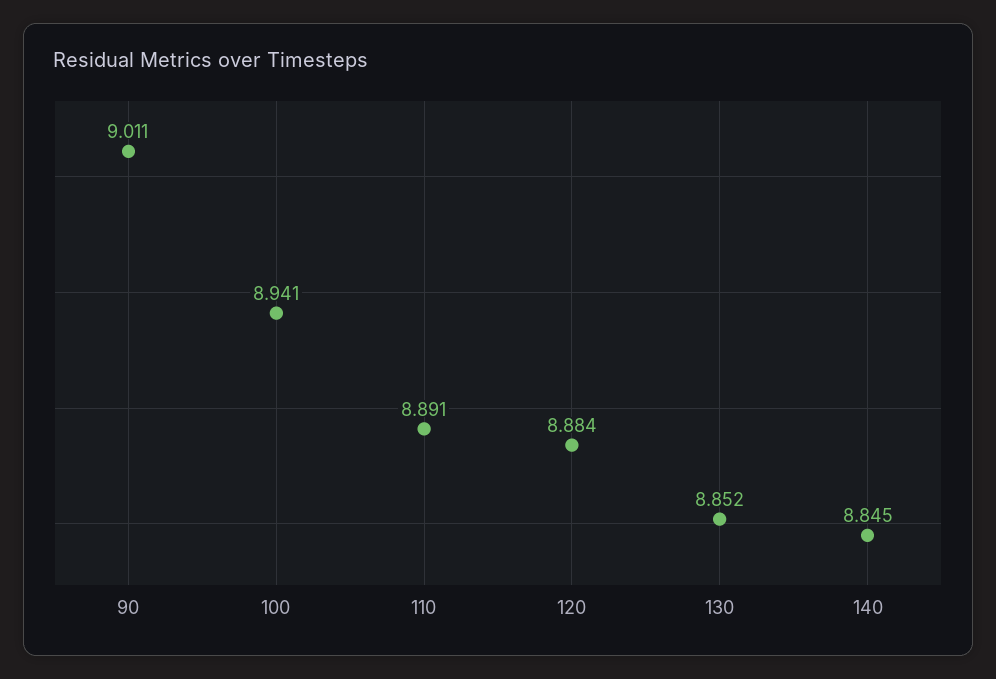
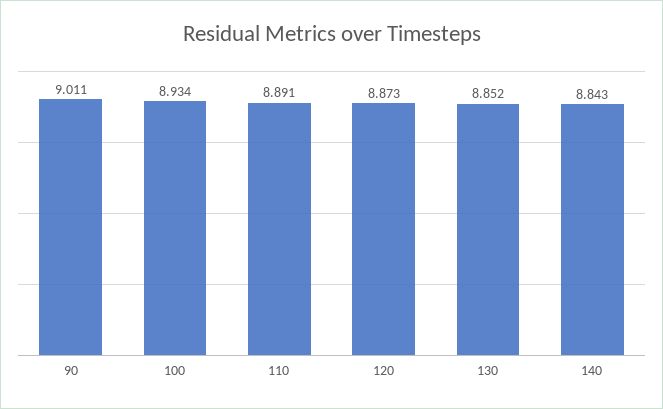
  {
    "90": 9.011,
-   "100": 8.941,
+   "100": 8.934,
    "110": 8.891,
-   "120": 8.884,
+   "120": 8.873,
    "130": 8.852,
-   "140": 8.845
+   "140": 8.843
  }

